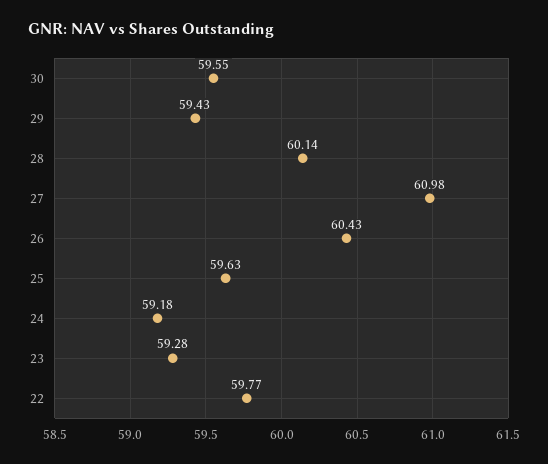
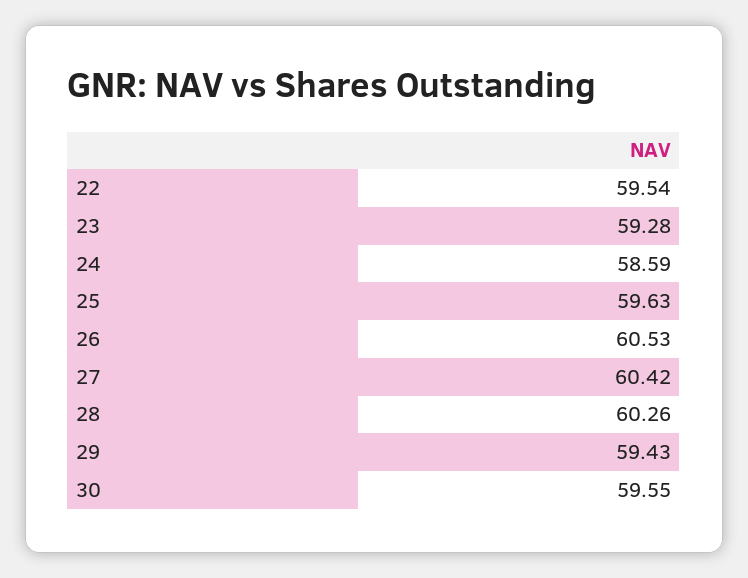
  {
    "30": 59.55,
    "29": 59.43,
-   "28": 60.14,
+   "28": 60.26,
-   "27": 60.98,
+   "27": 60.42,
-   "26": 60.43,
+   "26": 60.53,
    "25": 59.63,
-   "24": 59.18,
+   "24": 58.59,
    "23": 59.28,
-   "22": 59.77
+   "22": 59.54
  }

